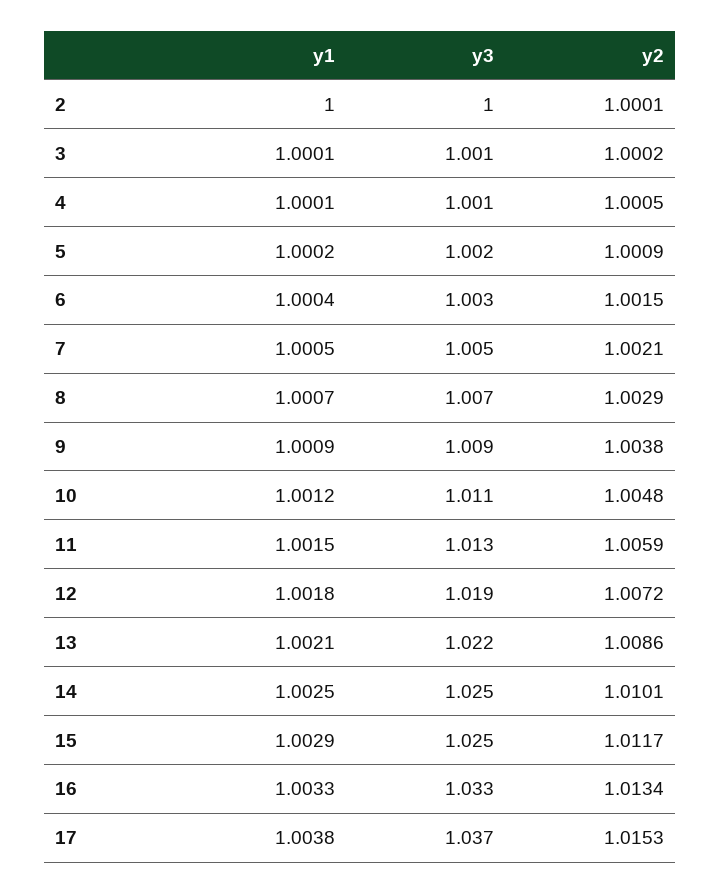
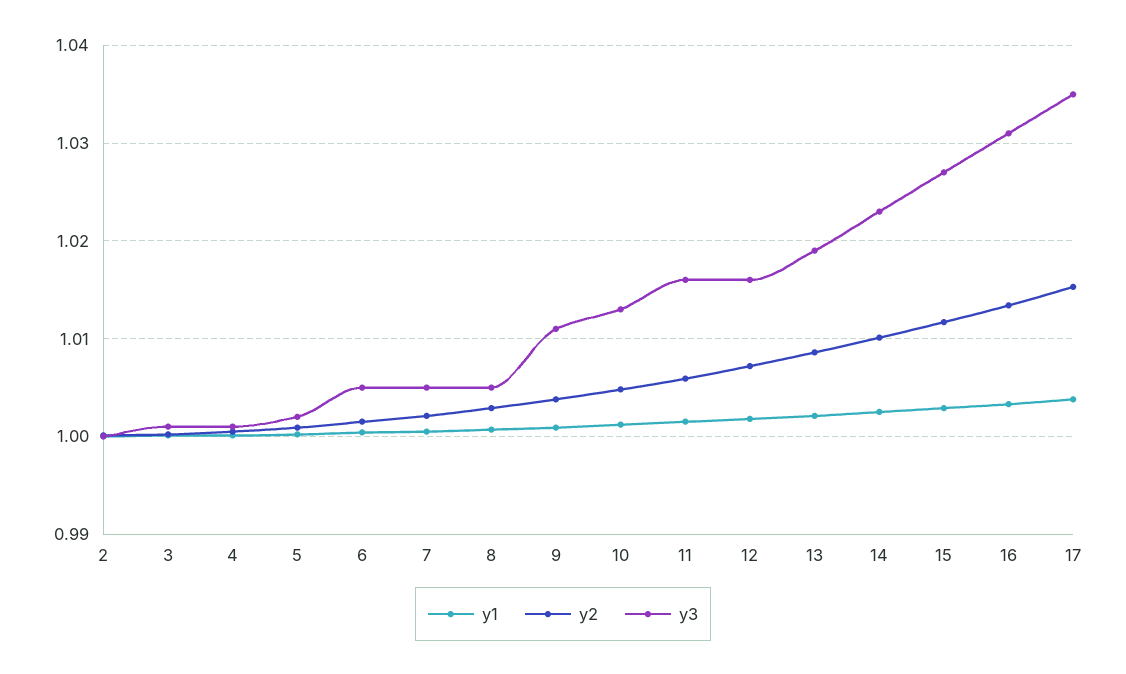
  {
    "y1": {
      "2": 1,
      "3": 1.0001,
      "4": 1.0001,
      "5": 1.0002,
      "6": 1.0004,
      "7": 1.0005,
      "8": 1.0007,
      "9": 1.0009,
      "10": 1.0012,
      "11": 1.0015,
      "12": 1.0018,
      "13": 1.0021,
      "14": 1.0025,
      "15": 1.0029,
      "16": 1.0033,
      "17": 1.0038
    },
    "y3": {
      "2": 1,
      "3": 1.001,
      "4": 1.001,
      "5": 1.002,
-     "6": 1.003,
+     "6": 1.005,
      "7": 1.005,
-     "8": 1.007,
+     "8": 1.005,
-     "9": 1.009,
+     "9": 1.011,
-     "10": 1.011,
+     "10": 1.013,
-     "11": 1.013,
+     "11": 1.016,
-     "12": 1.019,
+     "12": 1.016,
-     "13": 1.022,
+     "13": 1.019,
-     "14": 1.025,
+     "14": 1.023,
-     "15": 1.025,
+     "15": 1.027,
-     "16": 1.033,
+     "16": 1.031,
-     "17": 1.037
+     "17": 1.035
    },
    "y2": {
      "2": 1.0001,
      "3": 1.0002,
      "4": 1.0005,
      "5": 1.0009,
      "6": 1.0015,
      "7": 1.0021,
      "8": 1.0029,
      "9": 1.0038,
      "10": 1.0048,
      "11": 1.0059,
      "12": 1.0072,
      "13": 1.0086,
      "14": 1.0101,
      "15": 1.0117,
      "16": 1.0134,
      "17": 1.0153
    }
  }

